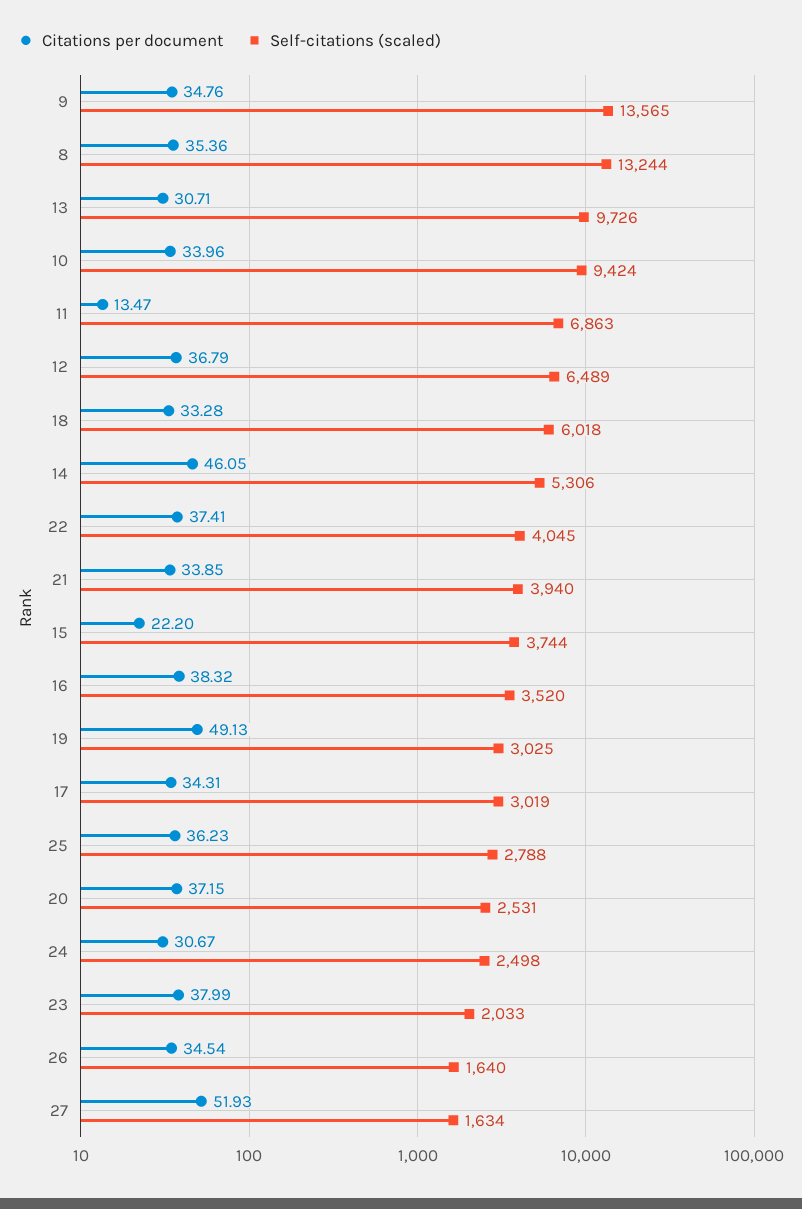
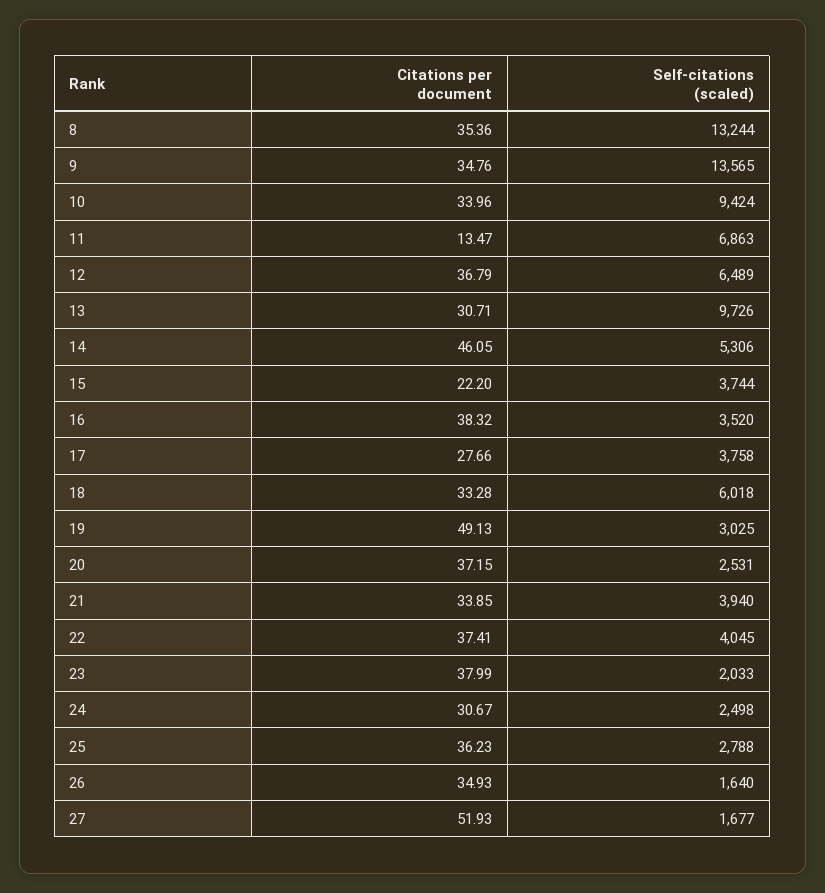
  {
    "Citations per document": {
      "9": 34.76,
      "8": 35.36,
      "13": 30.71,
      "10": 33.96,
      "11": 13.47,
      "12": 36.79,
      "18": 33.28,
      "14": 46.05,
      "22": 37.41,
      "21": 33.85,
      "15": 22.2,
      "16": 38.32,
      "19": 49.13,
-     "17": 34.31,
+     "17": 27.66,
      "25": 36.23,
      "20": 37.15,
      "24": 30.67,
      "23": 37.99,
-     "26": 34.54,
+     "26": 34.93,
      "27": 51.93
    },
    "Self-citations (scaled)": {
      "9": 13565,
      "8": 13244,
      "13": 9726,
      "10": 9424,
      "11": 6863,
      "12": 6489,
      "18": 6018,
      "14": 5306,
      "22": 4045,
      "21": 3940,
      "15": 3744,
      "16": 3520,
      "19": 3025,
-     "17": 3019,
+     "17": 3758,
      "25": 2788,
      "20": 2531,
      "24": 2498,
      "23": 2033,
      "26": 1640,
-     "27": 1634
+     "27": 1677
    }
  }

